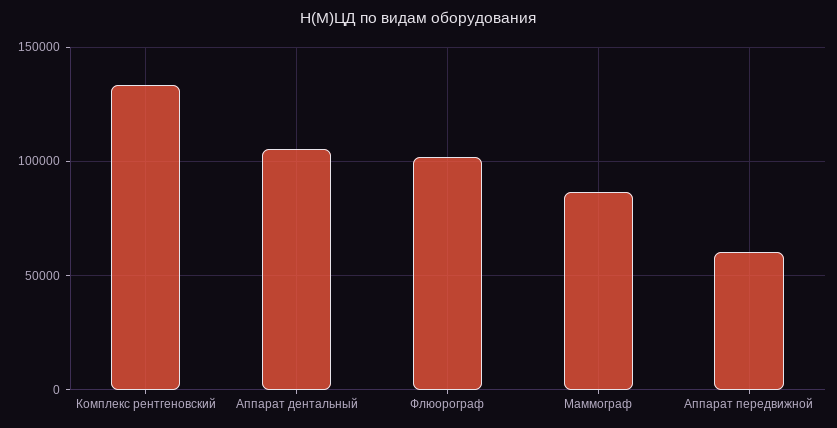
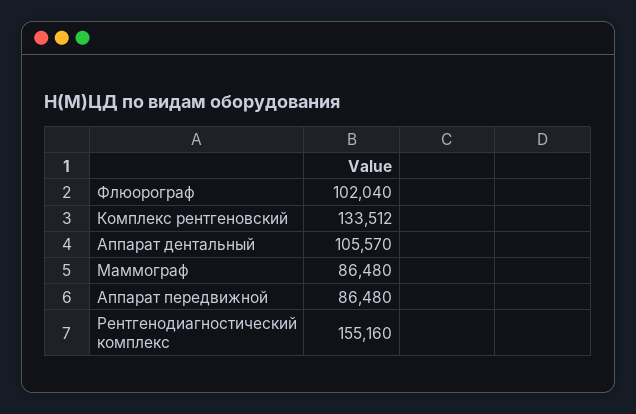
  {
    "Комплекс рентгеновский": 133512,
    "Аппарат дентальный": 105570,
    "Флюорограф": 102040,
    "Маммограф": 86480,
-   "Аппарат передвижной": 60000
+   "Аппарат передвижной": 86480,
+   "Рентгенодиагностический комплекс": 155160
  }

